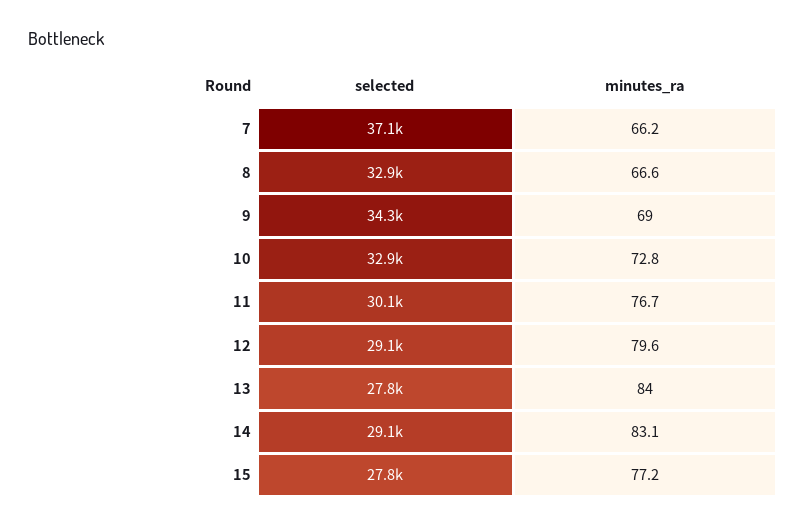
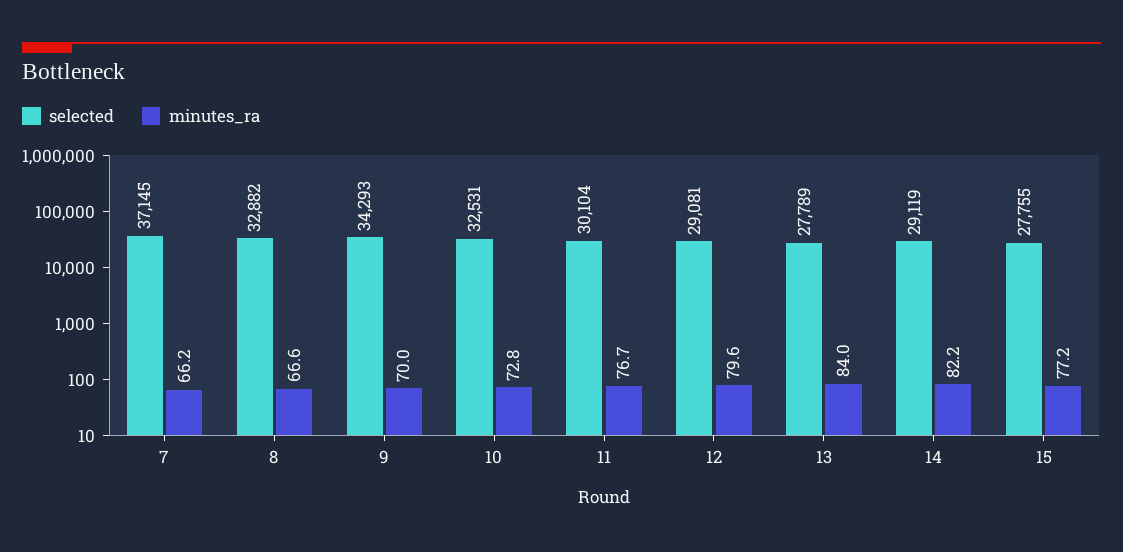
  {
    "selected": {
      "7": 37145,
      "8": 32882,
      "9": 34293,
-     "10": 32900,
+     "10": 32531,
      "11": 30104,
      "12": 29081,
      "13": 27789,
      "14": 29119,
      "15": 27755
    },
    "minutes_ra": {
      "7": 66.2,
      "8": 66.6,
-     "9": 69,
+     "9": 70,
      "10": 72.8,
      "11": 76.7,
      "12": 79.6,
      "13": 84,
-     "14": 83.1,
+     "14": 82.2,
      "15": 77.2
    }
  }

